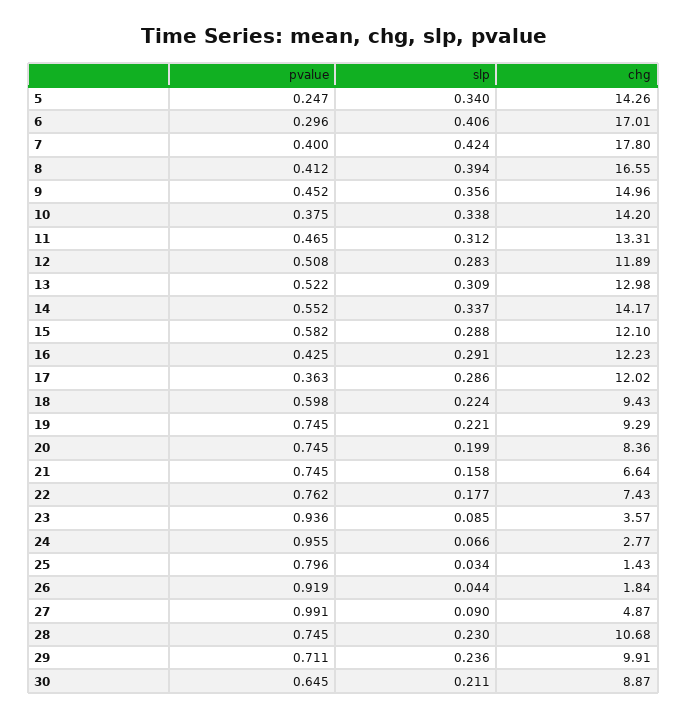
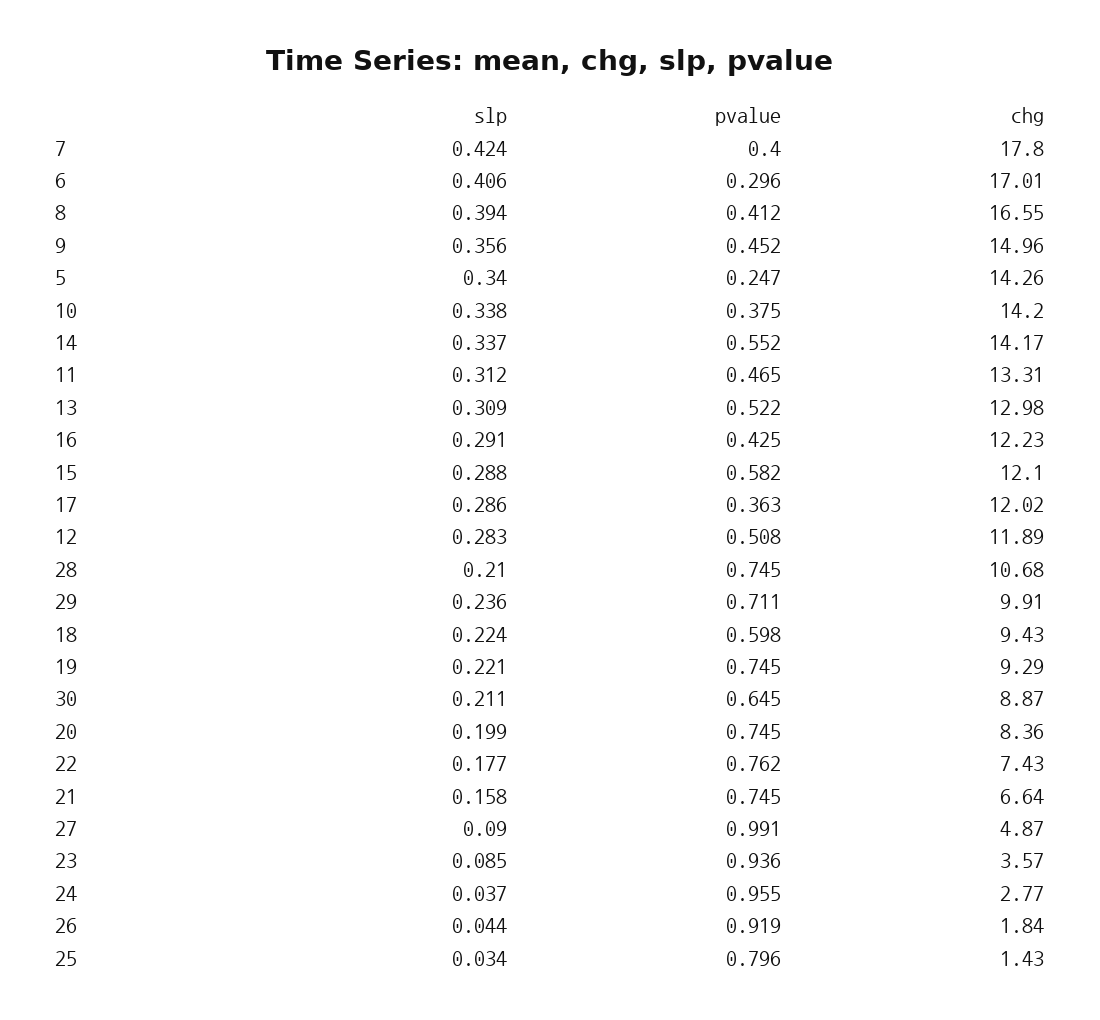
  {
    "pvalue": {
      "5": 0.247,
      "6": 0.296,
      "7": 0.4,
      "8": 0.412,
      "9": 0.452,
      "10": 0.375,
      "11": 0.465,
      "12": 0.508,
      "13": 0.522,
      "14": 0.552,
      "15": 0.582,
      "16": 0.425,
      "17": 0.363,
      "18": 0.598,
      "19": 0.745,
      "20": 0.745,
      "21": 0.745,
      "22": 0.762,
      "23": 0.936,
      "24": 0.955,
      "25": 0.796,
      "26": 0.919,
      "27": 0.991,
      "28": 0.745,
      "29": 0.711,
      "30": 0.645
    },
    "slp": {
      "5": 0.34,
      "6": 0.406,
      "7": 0.424,
      "8": 0.394,
      "9": 0.356,
      "10": 0.338,
      "11": 0.312,
      "12": 0.283,
      "13": 0.309,
      "14": 0.337,
      "15": 0.288,
      "16": 0.291,
      "17": 0.286,
      "18": 0.224,
      "19": 0.221,
      "20": 0.199,
      "21": 0.158,
      "22": 0.177,
      "23": 0.085,
-     "24": 0.066,
+     "24": 0.037,
      "25": 0.034,
      "26": 0.044,
      "27": 0.09,
-     "28": 0.23,
+     "28": 0.21,
      "29": 0.236,
      "30": 0.211
    },
    "chg": {
      "5": 14.26,
      "6": 17.01,
      "7": 17.8,
      "8": 16.55,
      "9": 14.96,
      "10": 14.2,
      "11": 13.31,
      "12": 11.89,
      "13": 12.98,
      "14": 14.17,
      "15": 12.1,
      "16": 12.23,
      "17": 12.02,
      "18": 9.43,
      "19": 9.29,
      "20": 8.36,
      "21": 6.64,
      "22": 7.43,
      "23": 3.57,
      "24": 2.77,
      "25": 1.43,
      "26": 1.84,
      "27": 4.87,
      "28": 10.68,
      "29": 9.91,
      "30": 8.87
    }
  }

